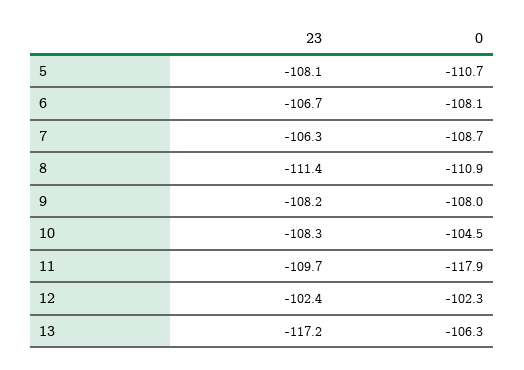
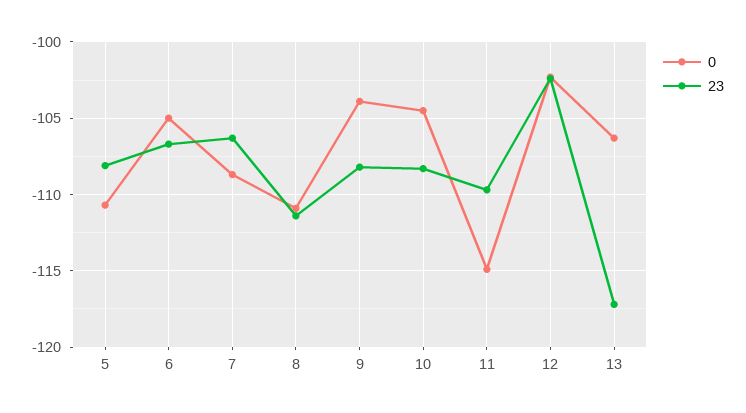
  {
    "23": {
      "5": -108.1,
      "6": -106.7,
      "7": -106.3,
      "8": -111.4,
      "9": -108.2,
      "10": -108.3,
      "11": -109.7,
      "12": -102.4,
      "13": -117.2
    },
    "0": {
      "5": -110.7,
-     "6": -108.1,
+     "6": -105,
      "7": -108.7,
      "8": -110.9,
-     "9": -108,
+     "9": -104,
      "10": -104.5,
-     "11": -117.9,
+     "11": -115,
      "12": -102.3,
      "13": -106.3
    }
  }

